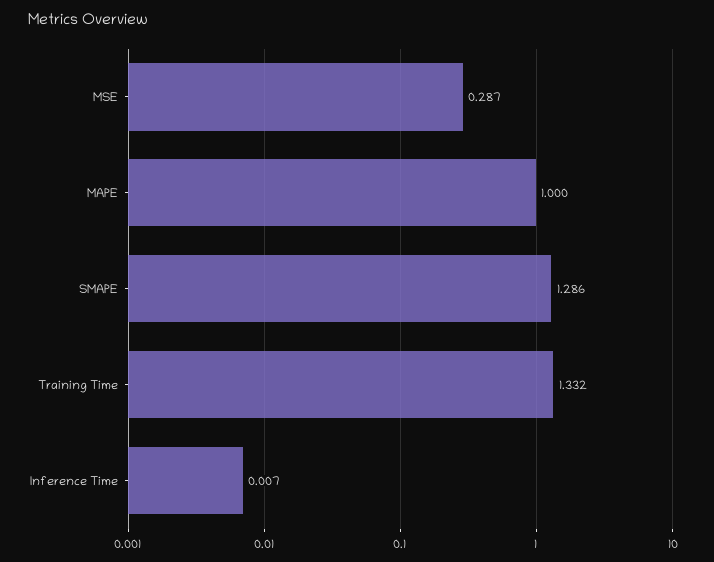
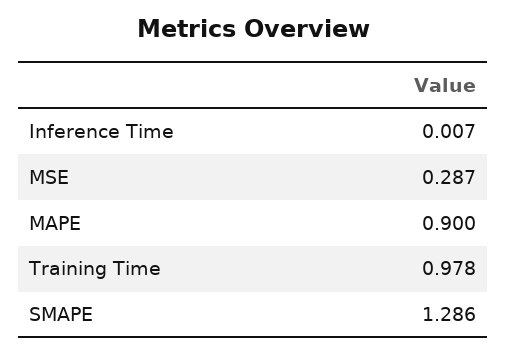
  {
    "MSE": 0.287,
-   "MAPE": 1,
+   "MAPE": 0.9,
    "SMAPE": 1.286,
-   "Training Time": 1.332,
+   "Training Time": 0.978,
    "Inference Time": 0.007
  }

